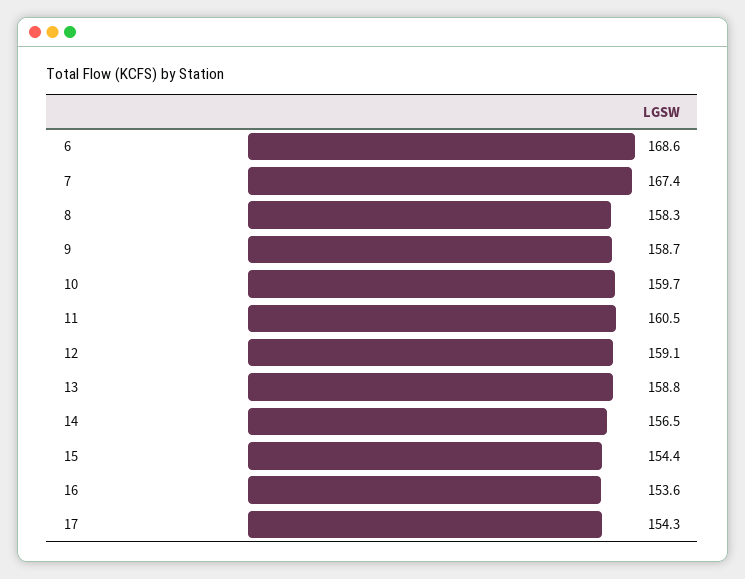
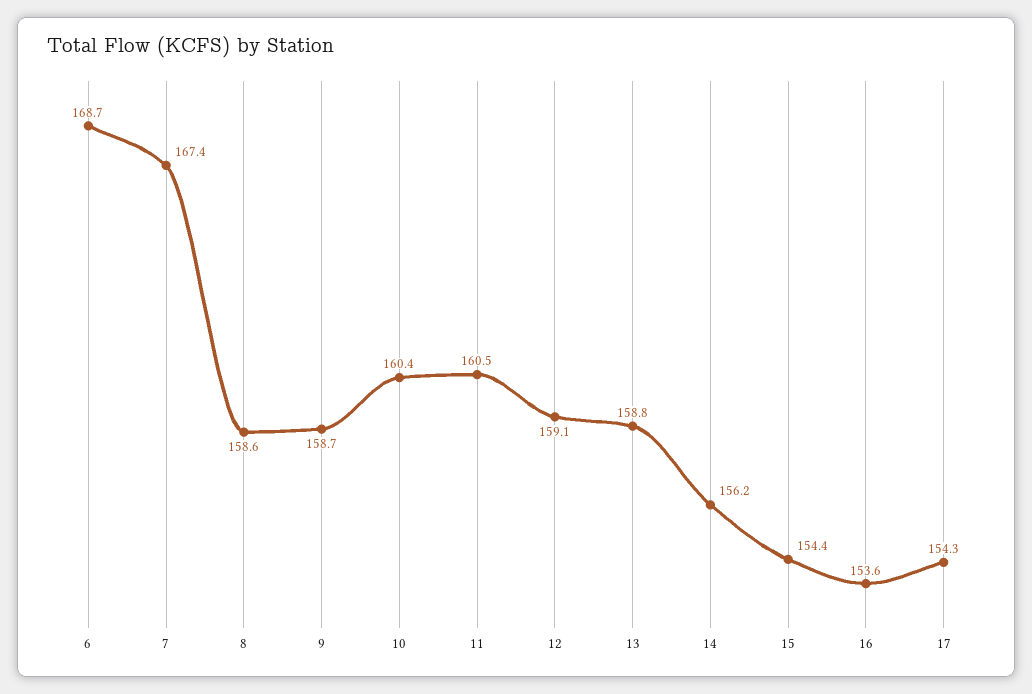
  {
-   "6": 168.6,
+   "6": 168.7,
    "7": 167.4,
-   "8": 158.3,
+   "8": 158.6,
    "9": 158.7,
-   "10": 159.7,
+   "10": 160.4,
    "11": 160.5,
    "12": 159.1,
    "13": 158.8,
-   "14": 156.5,
+   "14": 156.2,
    "15": 154.4,
    "16": 153.6,
    "17": 154.3
  }

